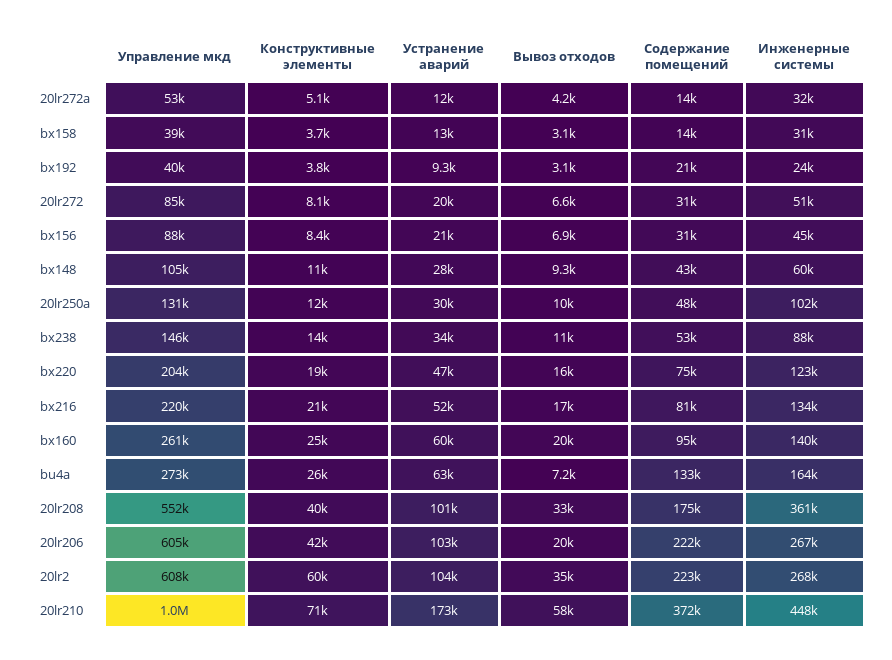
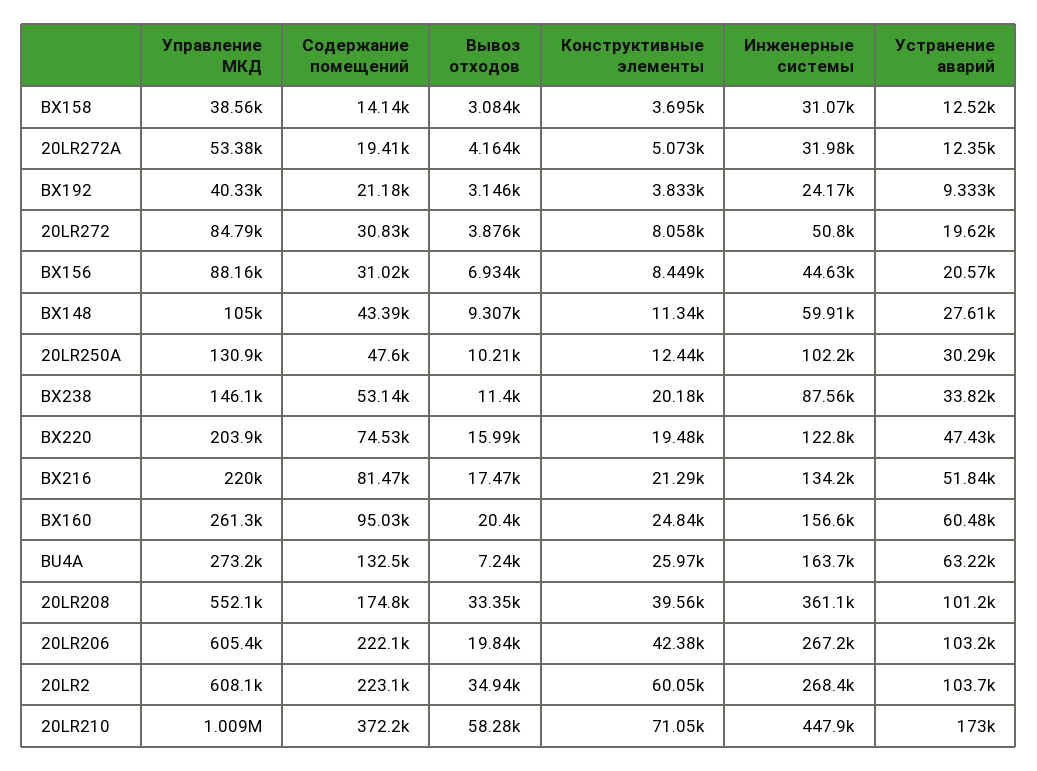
  {
    "Управление мкд": {
      "20lr272a": 53380,
      "bx158": 38560,
      "bx192": 40330,
      "20lr272": 84790,
      "bx156": 88160,
      "bx148": 105000,
      "20lr250a": 130900,
      "bx238": 146100,
      "bx220": 203900,
      "bx216": 220000,
      "bx160": 261300,
      "bu4a": 273200,
      "20lr208": 552100,
      "20lr206": 605400,
      "20lr2": 608100,
      "20lr210": 1009000
    },
    "Конструктивные элементы": {
      "20lr272a": 5073,
      "bx158": 3695,
      "bx192": 3833,
      "20lr272": 8058,
      "bx156": 8449,
      "bx148": 11340,
      "20lr250a": 12440,
-     "bx238": 14000,
+     "bx238": 20180,
      "bx220": 19480,
      "bx216": 21290,
      "bx160": 24840,
      "bu4a": 25970,
      "20lr208": 39560,
      "20lr206": 42380,
      "20lr2": 60050,
      "20lr210": 71050
    },
    "Устранение аварий": {
      "20lr272a": 12350,
      "bx158": 12520,
      "bx192": 9333,
      "20lr272": 19620,
      "bx156": 20570,
      "bx148": 27610,
      "20lr250a": 30290,
      "bx238": 33820,
      "bx220": 47430,
      "bx216": 51840,
      "bx160": 60480,
      "bu4a": 63220,
      "20lr208": 101200,
      "20lr206": 103200,
      "20lr2": 103700,
      "20lr210": 173000
    },
    "Вывоз отходов": {
      "20lr272a": 4164,
      "bx158": 3084,
      "bx192": 3146,
-     "20lr272": 6600,
+     "20lr272": 3876,
      "bx156": 6934,
      "bx148": 9307,
      "20lr250a": 10210,
      "bx238": 11400,
      "bx220": 15990,
      "bx216": 17470,
      "bx160": 20400,
      "bu4a": 7240,
      "20lr208": 33350,
      "20lr206": 19840,
      "20lr2": 34940,
      "20lr210": 58280
    },
    "Содержание помещений": {
-     "20lr272a": 14000,
+     "20lr272a": 19410,
      "bx158": 14140,
      "bx192": 21180,
      "20lr272": 30830,
      "bx156": 31020,
      "bx148": 43390,
      "20lr250a": 47600,
      "bx238": 53140,
      "bx220": 74530,
      "bx216": 81470,
      "bx160": 95030,
      "bu4a": 132500,
      "20lr208": 174800,
      "20lr206": 222100,
      "20lr2": 223100,
      "20lr210": 372200
    },
    "Инженерные системы": {
      "20lr272a": 31980,
      "bx158": 31070,
      "bx192": 24170,
      "20lr272": 50800,
      "bx156": 44630,
      "bx148": 59910,
      "20lr250a": 102200,
      "bx238": 87560,
      "bx220": 122800,
      "bx216": 134200,
-     "bx160": 140000,
+     "bx160": 156600,
      "bu4a": 163700,
      "20lr208": 361100,
      "20lr206": 267200,
      "20lr2": 268400,
      "20lr210": 447900
    }
  }

